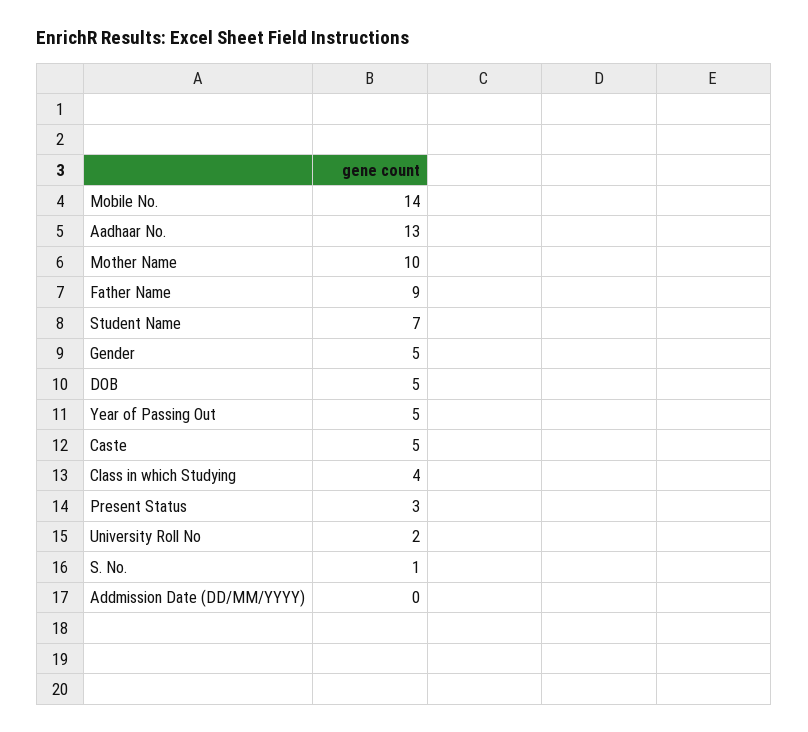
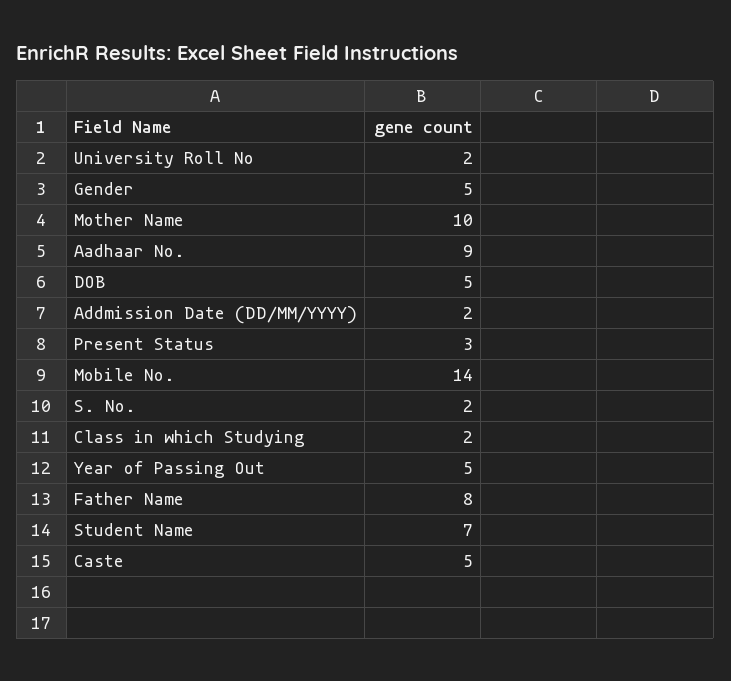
  {
    "Mobile No.": 14,
-   "Aadhaar No.": 13,
+   "Aadhaar No.": 9,
    "Mother Name": 10,
-   "Father Name": 9,
+   "Father Name": 8,
    "Student Name": 7,
    "Gender": 5,
    "DOB": 5,
    "Year of Passing Out": 5,
    "Caste": 5,
-   "Class in which Studying": 4,
+   "Class in which Studying": 2,
    "Present Status": 3,
    "University Roll No": 2,
-   "S. No.": 1,
+   "S. No.": 2,
-   "Addmission Date (DD/MM/YYYY)": 0
+   "Addmission Date (DD/MM/YYYY)": 2
  }

